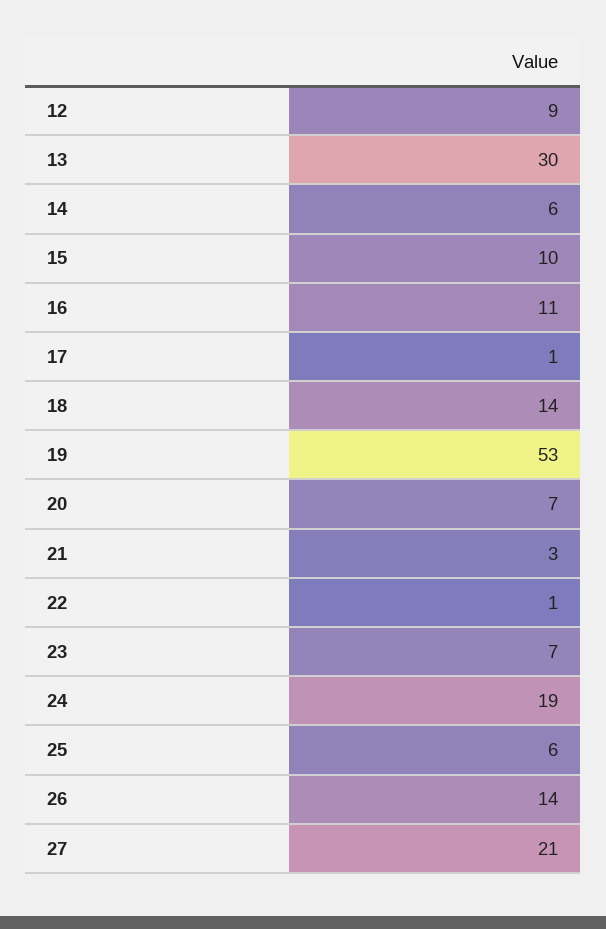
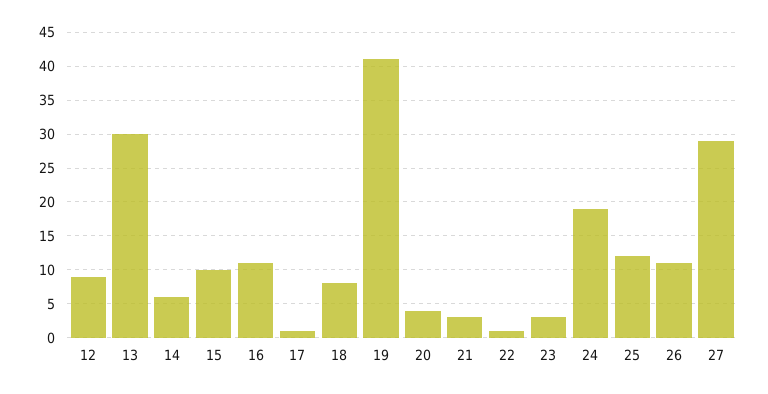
  {
    "12": 9,
    "13": 30,
    "14": 6,
    "15": 10,
    "16": 11,
    "17": 1,
-   "18": 14,
+   "18": 8,
-   "19": 53,
+   "19": 41,
-   "20": 7,
+   "20": 4,
    "21": 3,
    "22": 1,
-   "23": 7,
+   "23": 3,
    "24": 19,
-   "25": 6,
+   "25": 12,
-   "26": 14,
+   "26": 11,
-   "27": 21
+   "27": 29
  }

